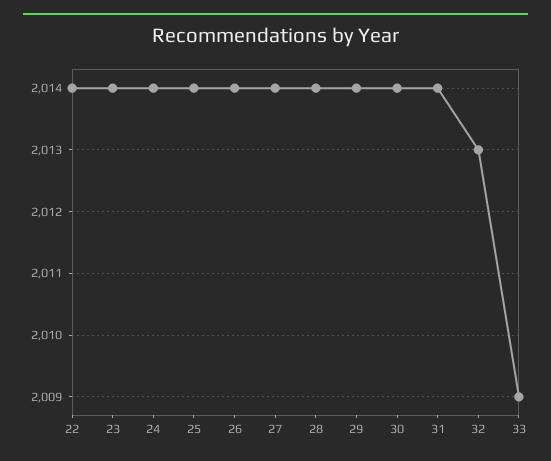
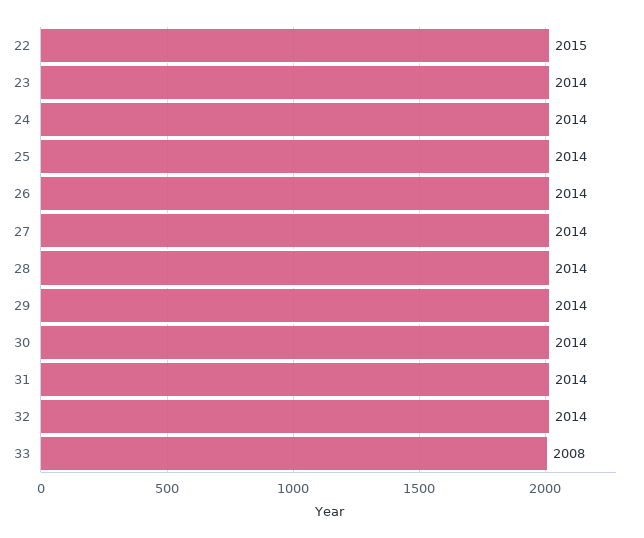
  {
-   "22": 2014,
+   "22": 2015,
    "23": 2014,
    "24": 2014,
    "25": 2014,
    "26": 2014,
    "27": 2014,
    "28": 2014,
    "29": 2014,
    "30": 2014,
    "31": 2014,
-   "32": 2013,
+   "32": 2014,
-   "33": 2009
+   "33": 2008
  }

